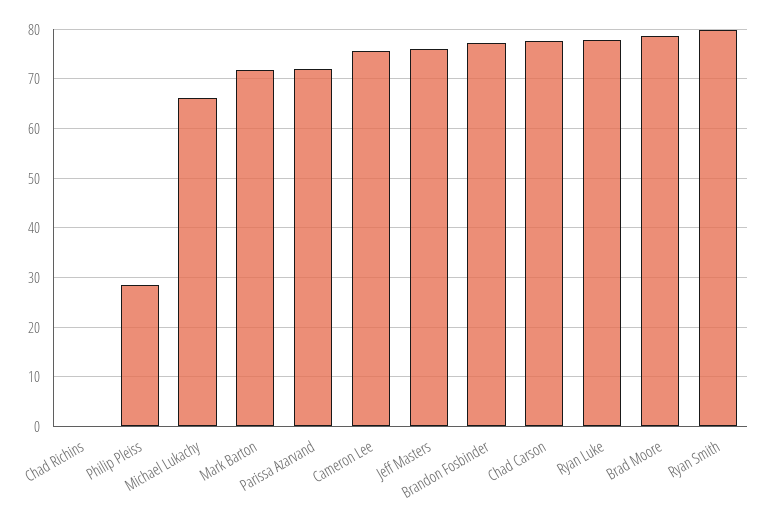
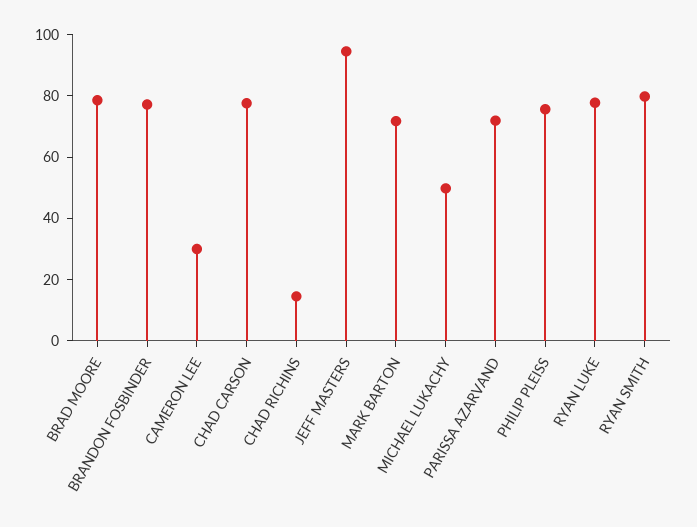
  {
-   "Chad Richins": 0,
+   "Chad Richins": 15,
-   "Philip Pleiss": 28,
+   "Philip Pleiss": 75,
-   "Michael Lukachy": 66,
+   "Michael Lukachy": 50,
    "Mark Barton": 72,
    "Parissa Azarvand": 72,
-   "Cameron Lee": 76,
+   "Cameron Lee": 30,
-   "Jeff Masters": 76,
+   "Jeff Masters": 95,
    "Brandon Fosbinder": 78,
    "Chad Carson": 78,
    "Ryan Luke": 78,
    "Brad Moore": 78,
    "Ryan Smith": 80
  }

